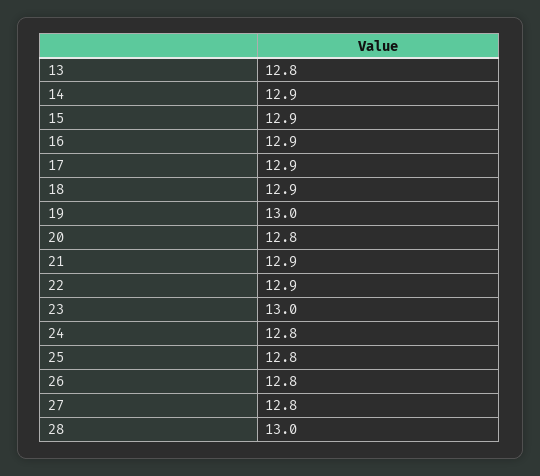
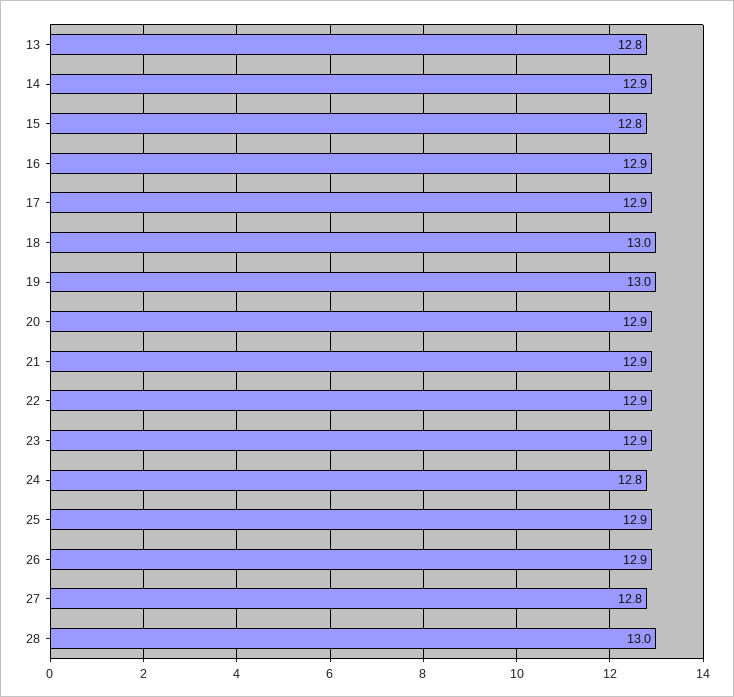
  {
    "13": 12.8,
    "14": 12.9,
-   "15": 12.9,
+   "15": 12.8,
    "16": 12.9,
    "17": 12.9,
-   "18": 12.9,
+   "18": 13,
    "19": 13,
-   "20": 12.8,
+   "20": 12.9,
    "21": 12.9,
    "22": 12.9,
-   "23": 13,
+   "23": 12.9,
    "24": 12.8,
-   "25": 12.8,
+   "25": 12.9,
-   "26": 12.8,
+   "26": 12.9,
    "27": 12.8,
    "28": 13
  }

